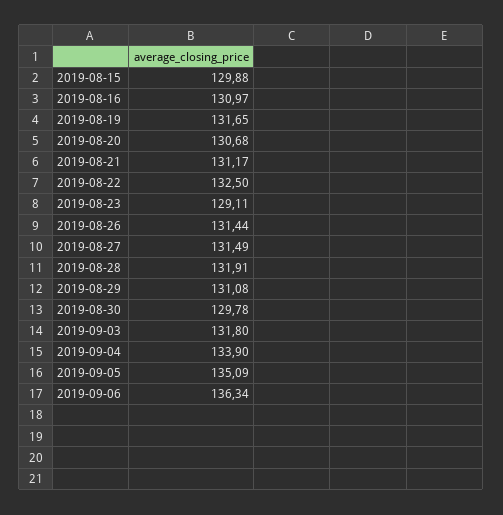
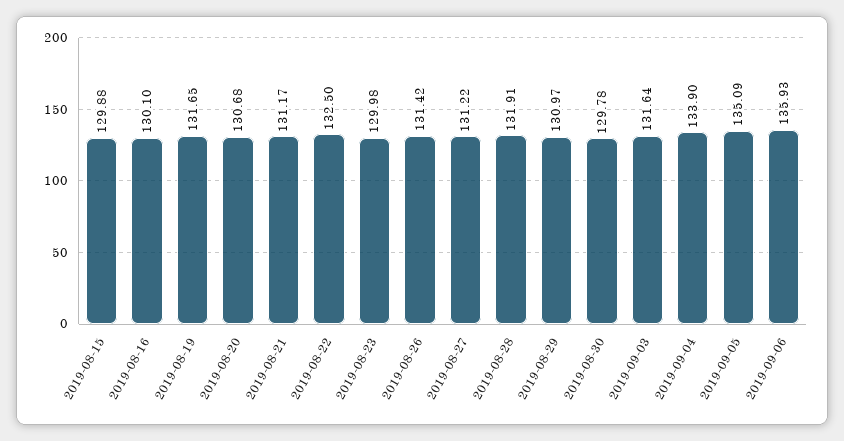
  {
    "2019-08-15": 129.88,
-   "2019-08-16": 130.97,
+   "2019-08-16": 130.1,
    "2019-08-19": 131.65,
    "2019-08-20": 130.68,
    "2019-08-21": 131.17,
    "2019-08-22": 132.5,
-   "2019-08-23": 129.11,
+   "2019-08-23": 129.98,
-   "2019-08-26": 131.44,
+   "2019-08-26": 131.42,
-   "2019-08-27": 131.49,
+   "2019-08-27": 131.22,
    "2019-08-28": 131.91,
-   "2019-08-29": 131.08,
+   "2019-08-29": 130.97,
    "2019-08-30": 129.78,
-   "2019-09-03": 131.8,
+   "2019-09-03": 131.64,
    "2019-09-04": 133.9,
    "2019-09-05": 135.09,
-   "2019-09-06": 136.34
+   "2019-09-06": 135.93
  }

